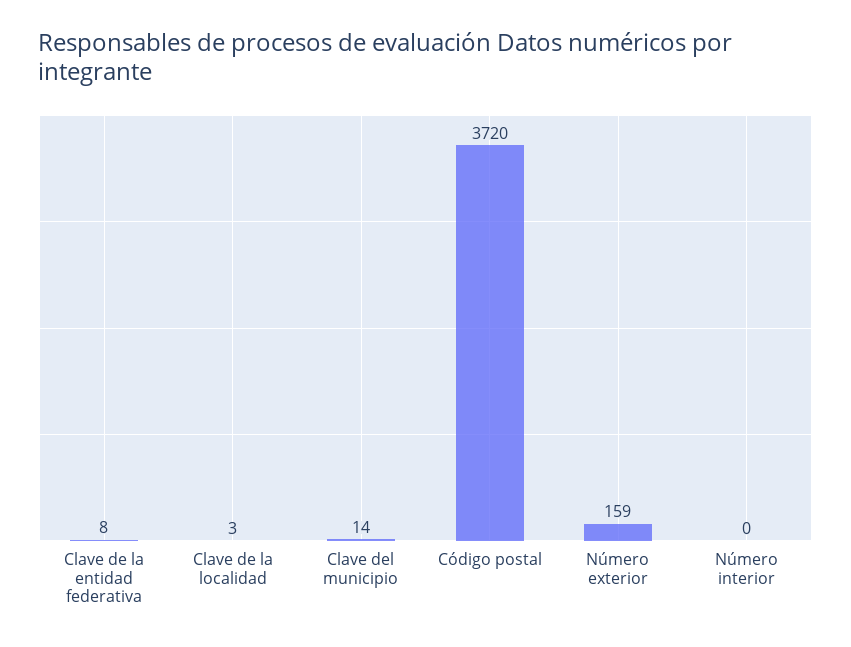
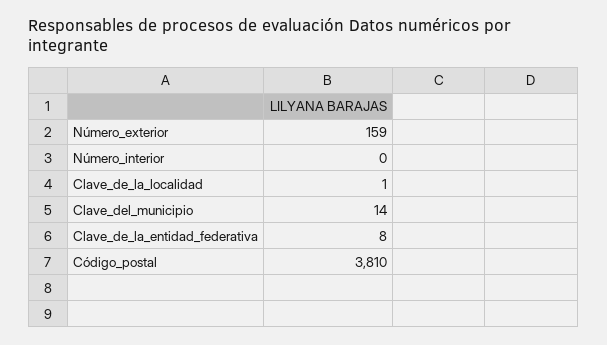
  {
    "Clave de la entidad federativa": 8,
-   "Clave de la localidad": 3,
+   "Clave de la localidad": 1,
    "Clave del municipio": 14,
-   "Código postal": 3720,
+   "Código postal": 3810,
    "Número exterior": 159,
    "Número interior": 0
  }

